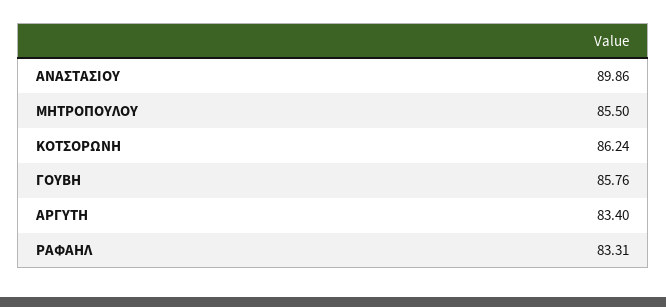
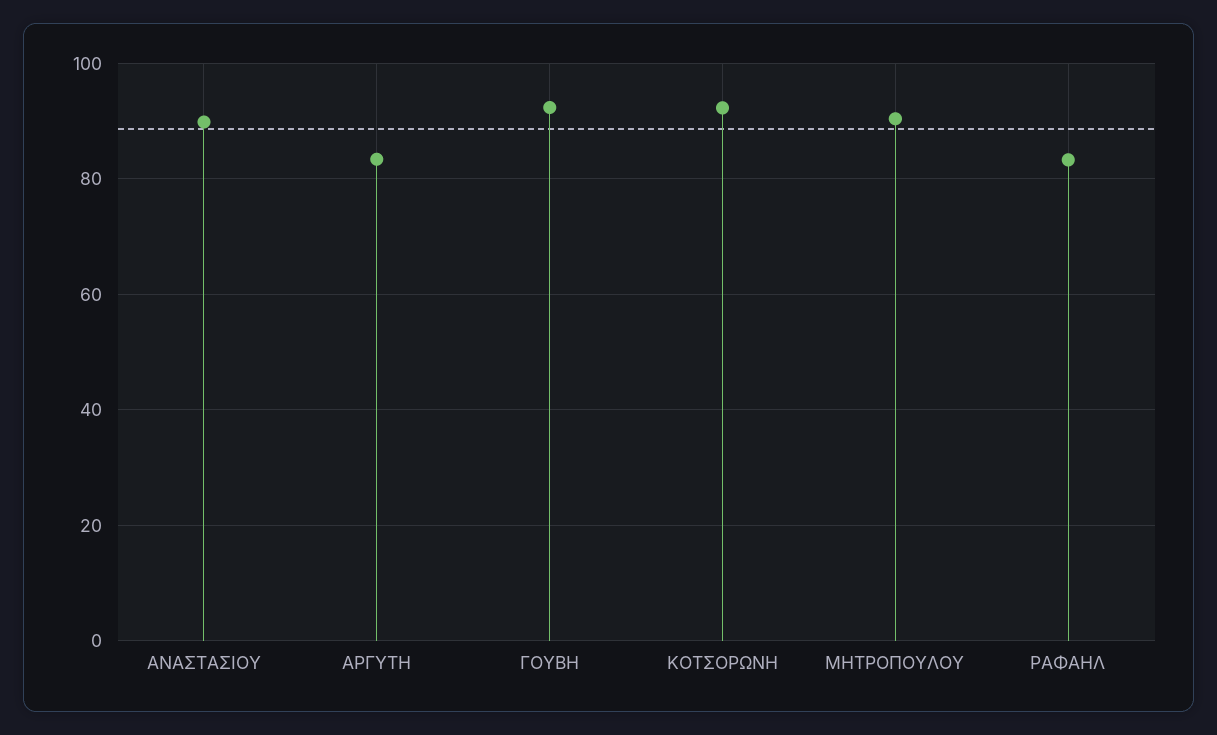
  {
    "ΑΝΑΣΤΑΣΙΟΥ": 89.86,
-   "ΜΗΤΡΟΠΟΥΛΟΥ": 85.5,
+   "ΜΗΤΡΟΠΟΥΛΟΥ": 90,
-   "ΚΟΤΣΟΡΩΝΗ": 86.24,
+   "ΚΟΤΣΟΡΩΝΗ": 92,
-   "ΓΟΥΒΗ": 85.76,
+   "ΓΟΥΒΗ": 92,
    "ΑΡΓΥΤΗ": 83.4,
    "ΡΑΦΑΗΛ": 83.31
  }

